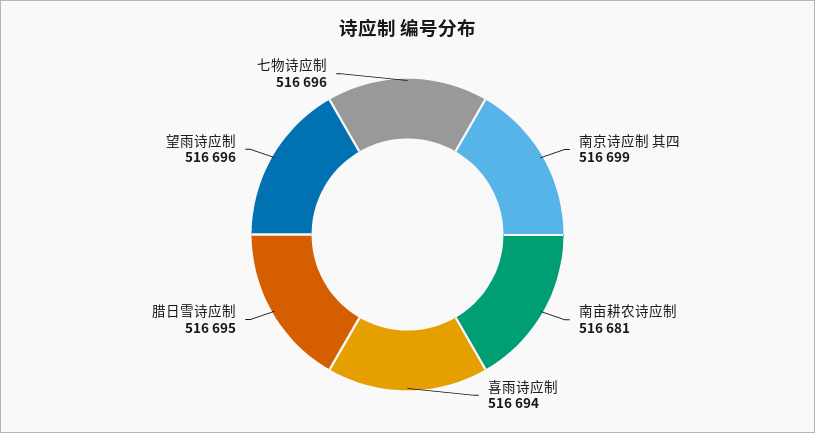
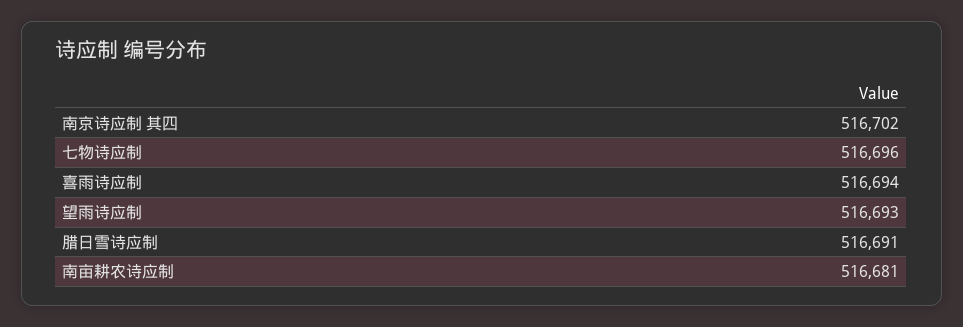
  {
-   "南京诗应制 其四": 516699,
+   "南京诗应制 其四": 516702,
    "南亩耕农诗应制": 516681,
    "喜雨诗应制": 516694,
-   "腊日雪诗应制": 516695,
+   "腊日雪诗应制": 516691,
-   "望雨诗应制": 516696,
+   "望雨诗应制": 516693,
    "七物诗应制": 516696
  }

